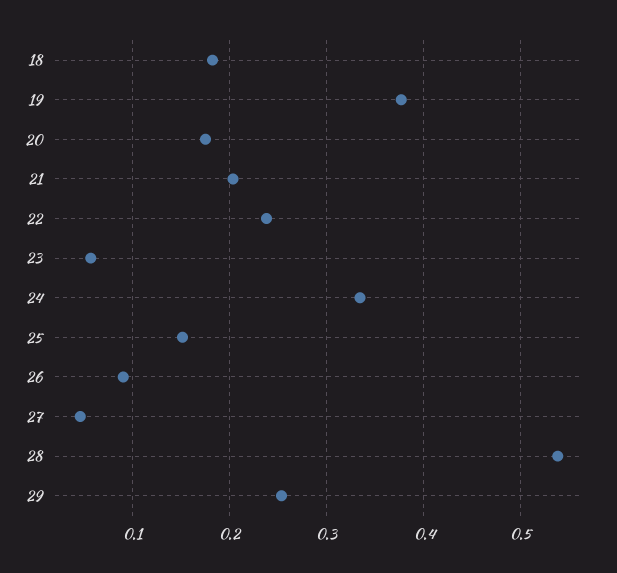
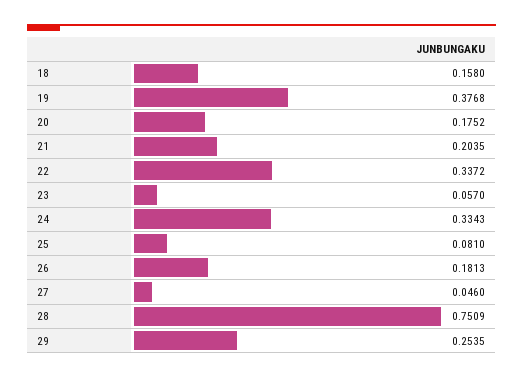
  {
-   "18": 0.18,
+   "18": 0.158,
    "19": 0.3768,
    "20": 0.1752,
    "21": 0.2035,
-   "22": 0.24,
+   "22": 0.3372,
    "23": 0.057,
    "24": 0.3343,
-   "25": 0.15,
+   "25": 0.081,
-   "26": 0.09,
+   "26": 0.1813,
    "27": 0.046,
-   "28": 0.54,
+   "28": 0.7509,
    "29": 0.2535
  }

